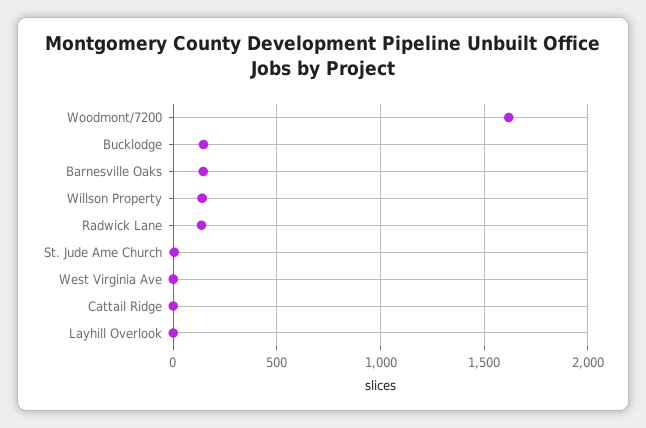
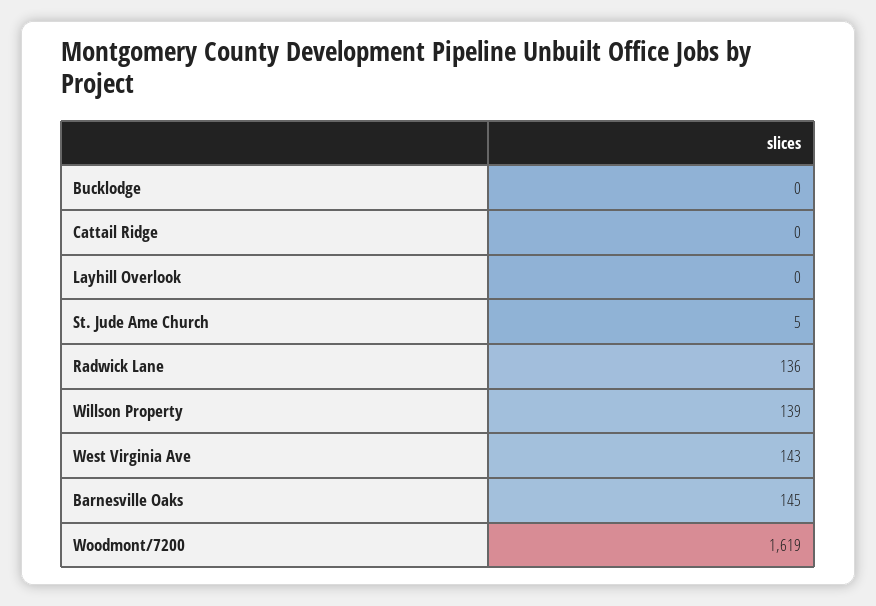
  {
    "Woodmont/7200": 1619,
-   "Bucklodge": 150,
+   "Bucklodge": 0,
    "Barnesville Oaks": 145,
    "Willson Property": 139,
    "Radwick Lane": 136,
    "St. Jude Ame Church": 5,
-   "West Virginia Ave": 0,
+   "West Virginia Ave": 143,
    "Cattail Ridge": 0,
    "Layhill Overlook": 0
  }

